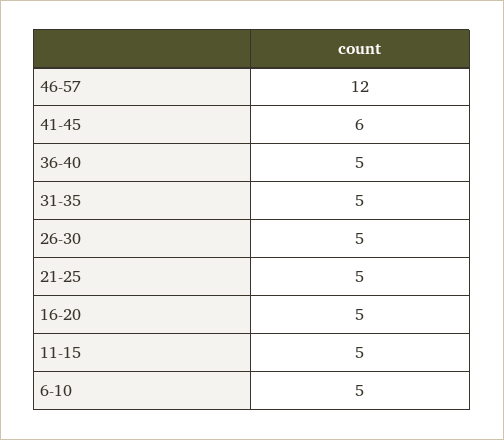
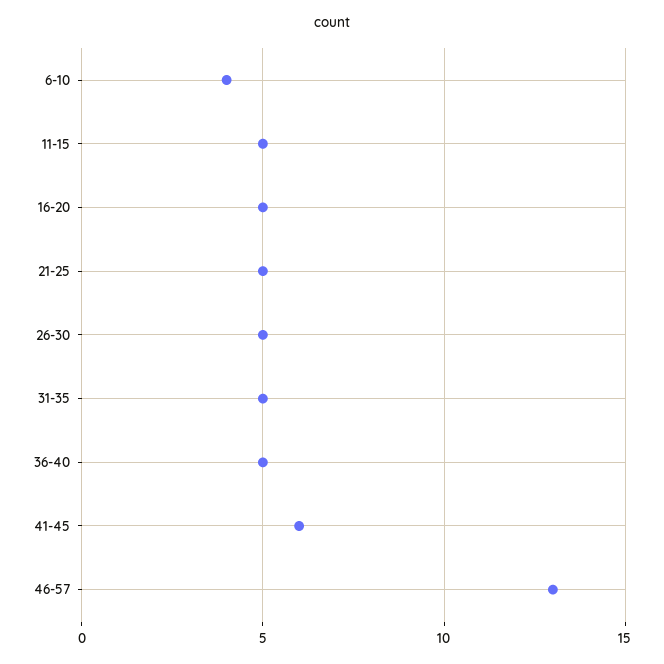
  {
-   "46-57": 12,
+   "46-57": 13,
    "41-45": 6,
    "36-40": 5,
    "31-35": 5,
    "26-30": 5,
    "21-25": 5,
    "16-20": 5,
    "11-15": 5,
-   "6-10": 5
+   "6-10": 4
  }

